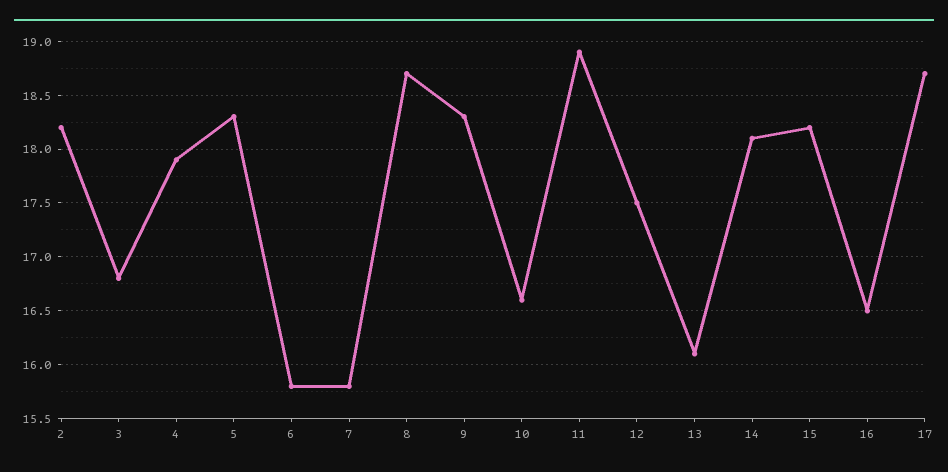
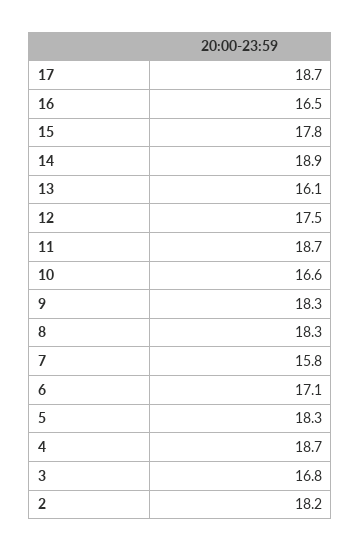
  {
    "2": 18.2,
    "3": 16.8,
-   "4": 17.9,
+   "4": 18.7,
    "5": 18.3,
-   "6": 15.8,
+   "6": 17.1,
    "7": 15.8,
-   "8": 18.7,
+   "8": 18.3,
    "9": 18.3,
    "10": 16.6,
-   "11": 18.9,
+   "11": 18.7,
    "12": 17.5,
    "13": 16.1,
-   "14": 18.1,
+   "14": 18.9,
-   "15": 18.2,
+   "15": 17.8,
    "16": 16.5,
    "17": 18.7
  }

